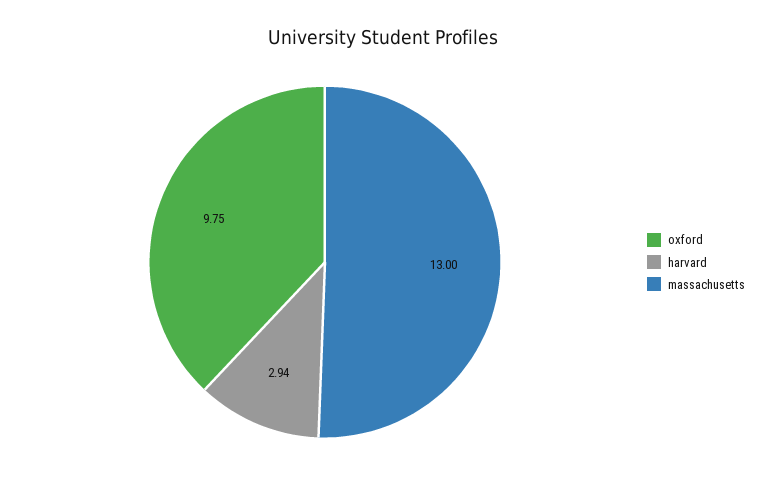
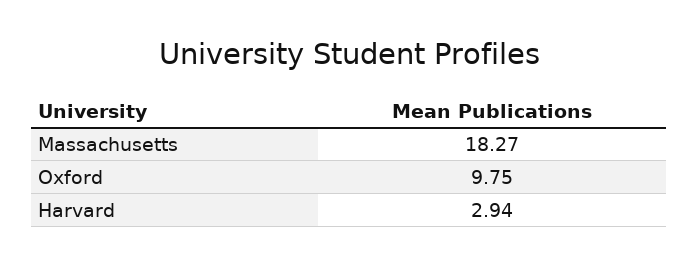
  {
    "oxford": 9.75,
    "harvard": 2.94,
-   "massachusetts": 13
+   "massachusetts": 18.27
  }

